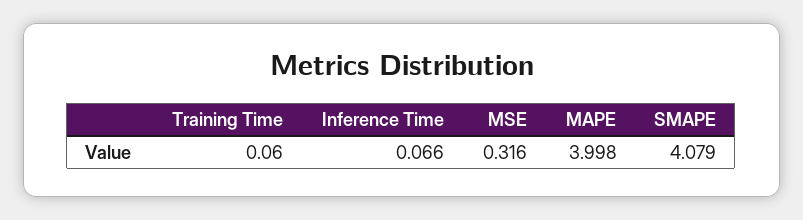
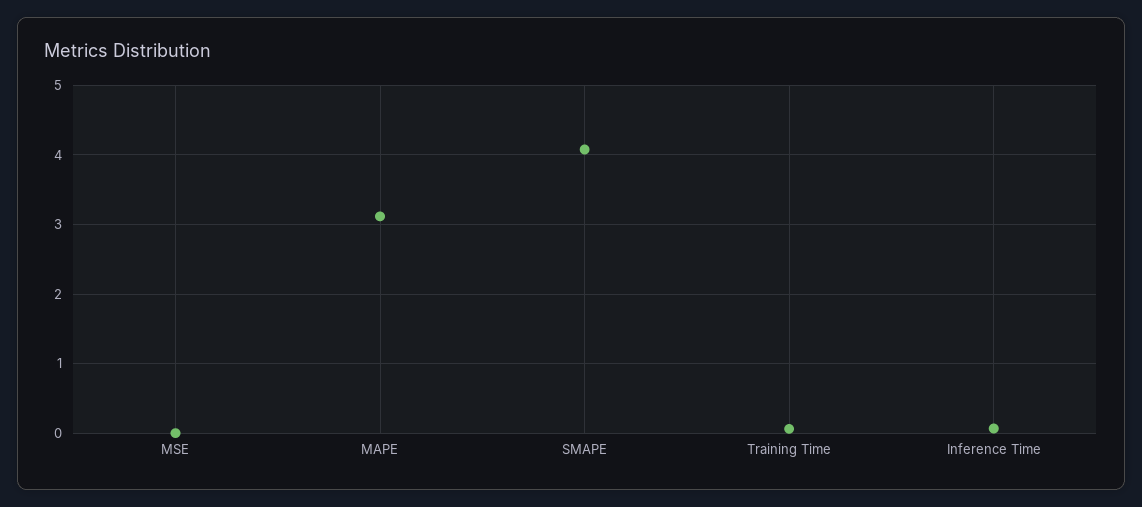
  {
    "Training Time": 0.06,
    "Inference Time": 0.066,
-   "MSE": 0.316,
+   "MSE": 0,
-   "MAPE": 3.998,
+   "MAPE": 3.1,
    "SMAPE": 4.079
  }

